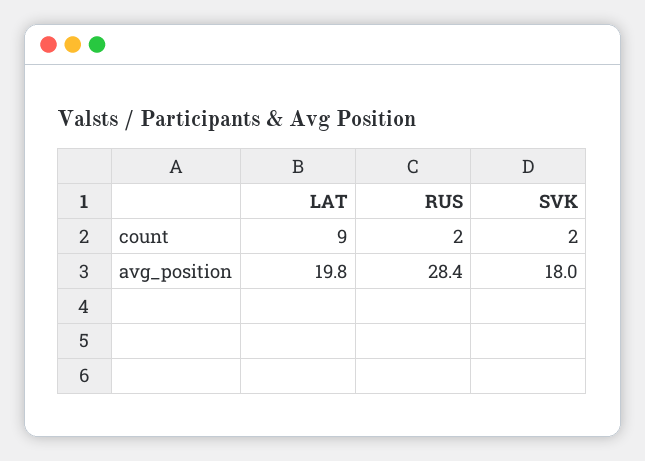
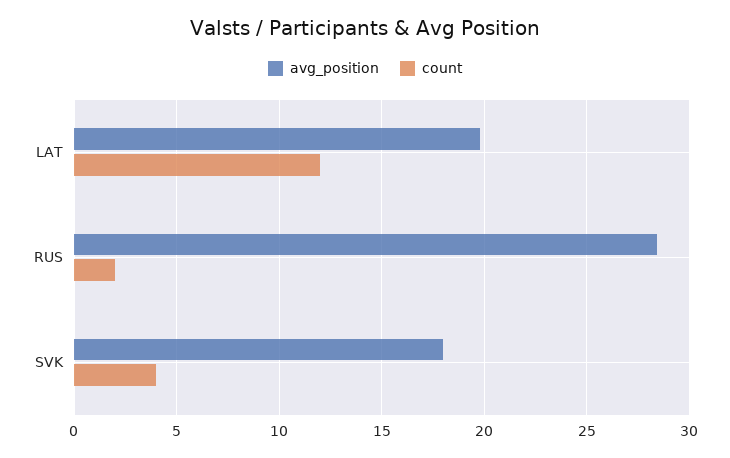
  {
    "count": {
-     "LAT": 9,
+     "LAT": 12,
      "RUS": 2,
-     "SVK": 2
+     "SVK": 4
    },
    "avg_position": {
      "LAT": 19.8,
      "RUS": 28.4,
      "SVK": 18
    }
  }

